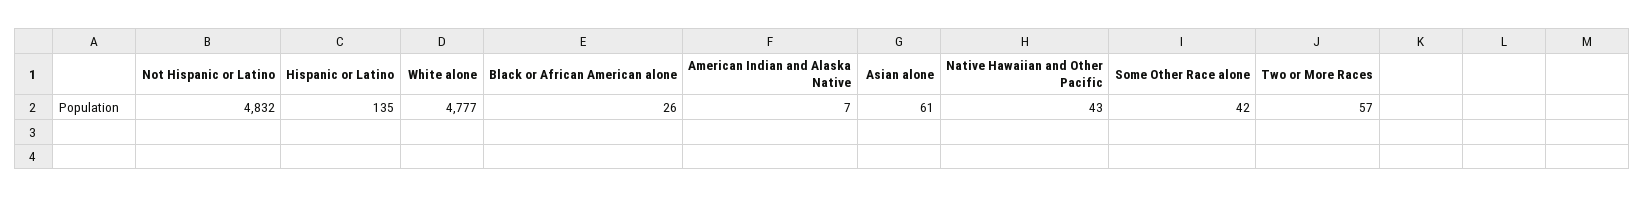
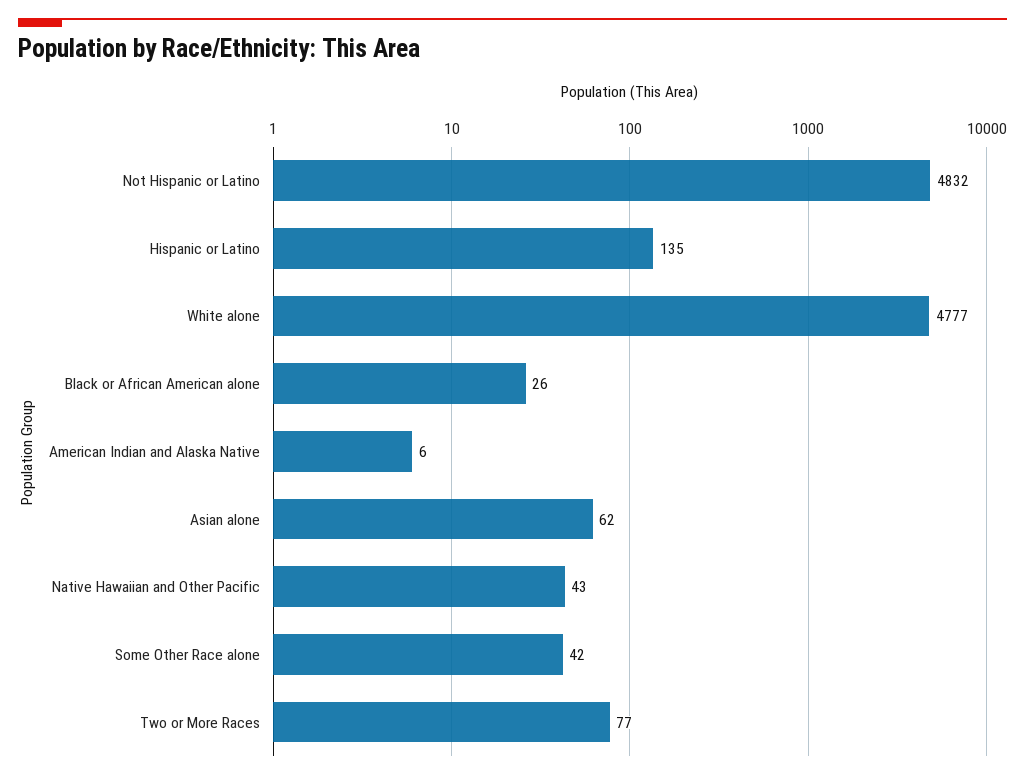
  {
    "Not Hispanic or Latino": 4832,
    "Hispanic or Latino": 135,
    "White alone": 4777,
    "Black or African American alone": 26,
-   "American Indian and Alaska Native": 7,
+   "American Indian and Alaska Native": 6,
-   "Asian alone": 61,
+   "Asian alone": 62,
    "Native Hawaiian and Other Pacific": 43,
    "Some Other Race alone": 42,
-   "Two or More Races": 57
+   "Two or More Races": 77
  }

